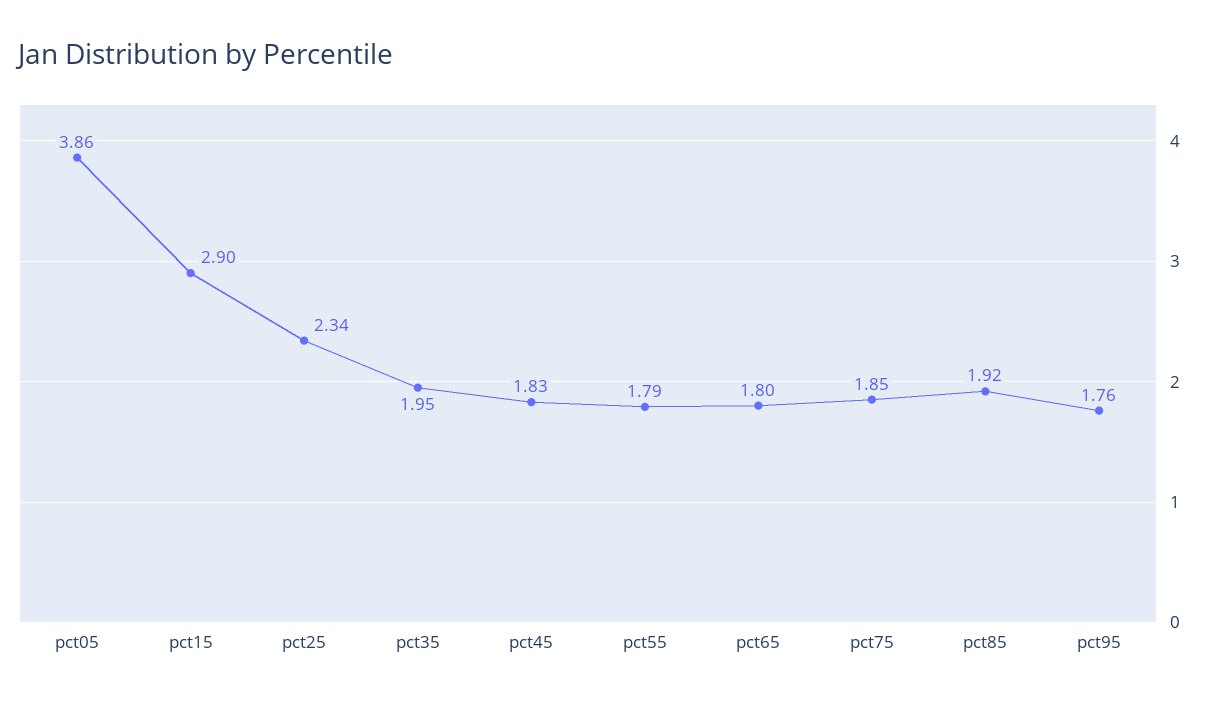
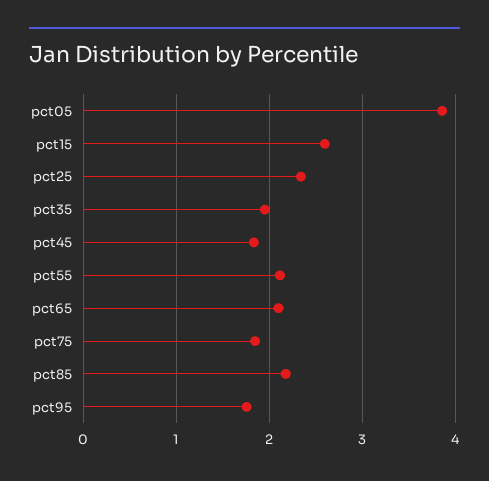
  {
    "pct05": 3.86,
-   "pct15": 2.9,
+   "pct15": 2.6,
    "pct25": 2.34,
    "pct35": 1.95,
    "pct45": 1.83,
-   "pct55": 1.79,
+   "pct55": 2.1,
-   "pct65": 1.8,
+   "pct65": 2.1,
    "pct75": 1.85,
-   "pct85": 1.92,
+   "pct85": 2.2,
    "pct95": 1.76
  }

